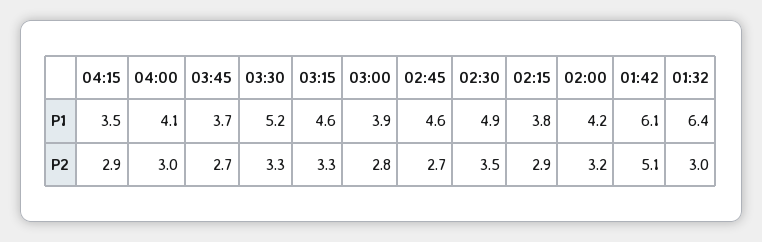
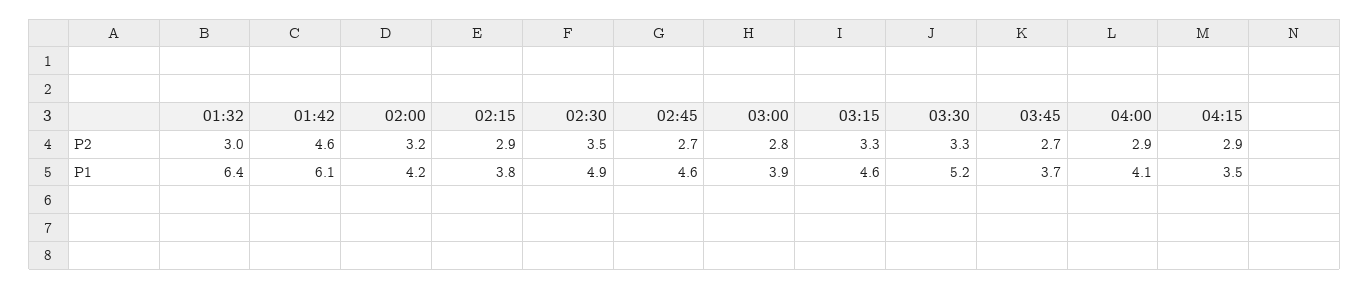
  {
    "04:15": {
      "P1": 3.5,
      "P2": 2.9
    },
    "04:00": {
      "P1": 4.1,
-     "P2": 3
+     "P2": 2.9
    },
    "03:45": {
      "P1": 3.7,
      "P2": 2.7
    },
    "03:30": {
      "P1": 5.2,
      "P2": 3.3
    },
    "03:15": {
      "P1": 4.6,
      "P2": 3.3
    },
    "03:00": {
      "P1": 3.9,
      "P2": 2.8
    },
    "02:45": {
      "P1": 4.6,
      "P2": 2.7
    },
    "02:30": {
      "P1": 4.9,
      "P2": 3.5
    },
    "02:15": {
      "P1": 3.8,
      "P2": 2.9
    },
    "02:00": {
      "P1": 4.2,
      "P2": 3.2
    },
    "01:42": {
      "P1": 6.1,
-     "P2": 5.1
+     "P2": 4.6
    },
    "01:32": {
      "P1": 6.4,
      "P2": 3
    }
  }

